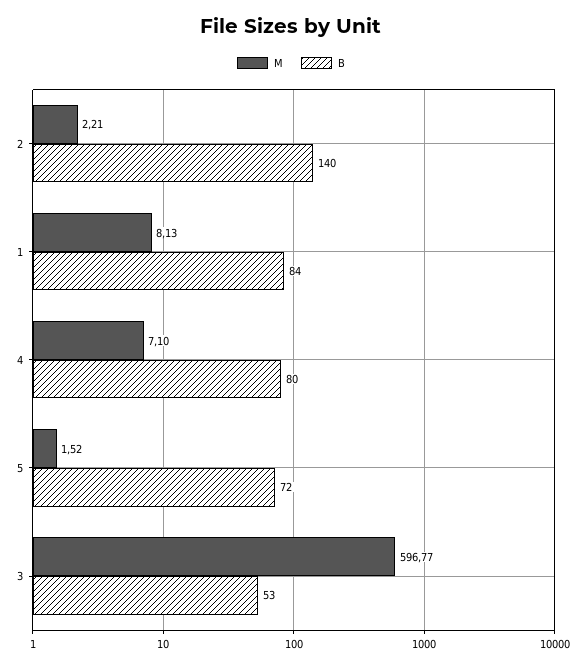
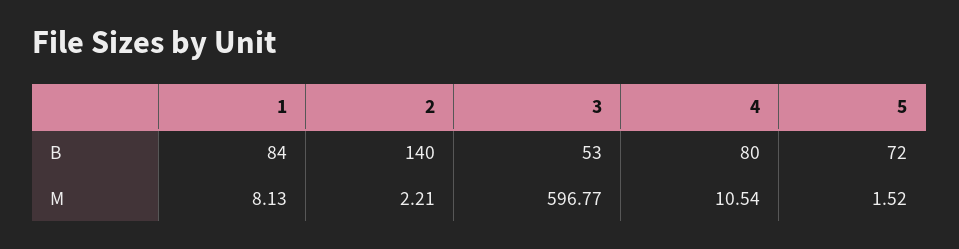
  {
    "M": {
      "2": 2.21,
      "1": 8.13,
-     "4": 7.1,
+     "4": 10.54,
      "5": 1.52,
      "3": 596.77
    },
    "B": {
      "2": 140,
      "1": 84,
      "4": 80,
      "5": 72,
      "3": 53
    }
  }

